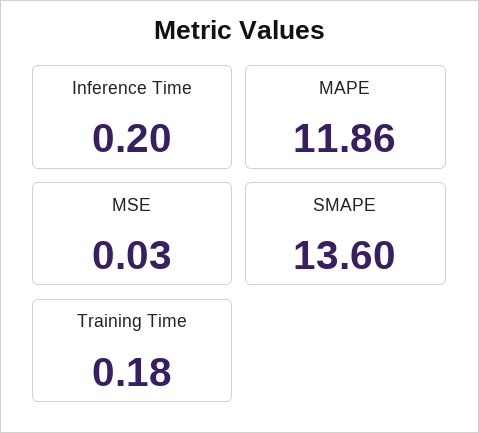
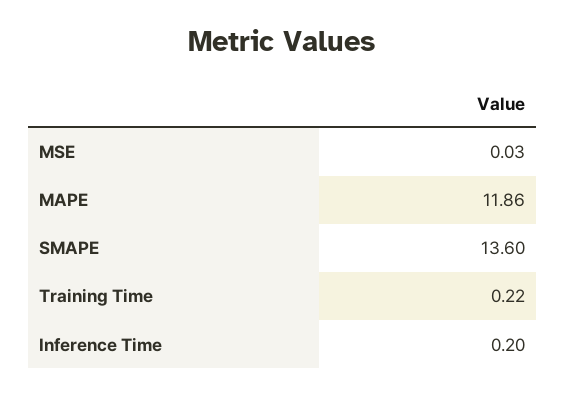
  {
    "Inference Time": 0.2,
    "MAPE": 11.86,
    "MSE": 0.03,
    "SMAPE": 13.6,
-   "Training Time": 0.18
+   "Training Time": 0.22
  }

